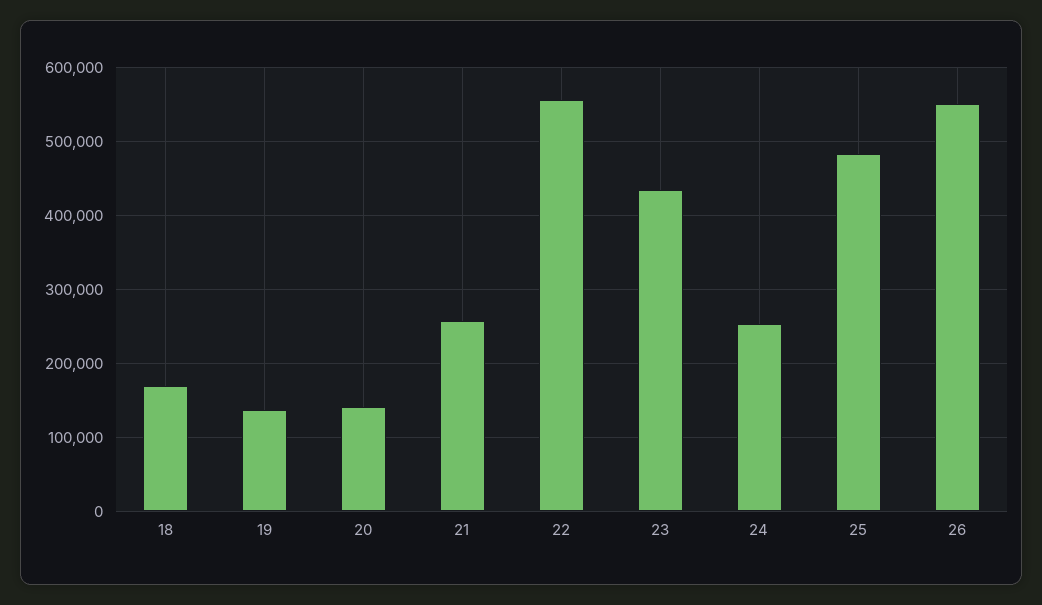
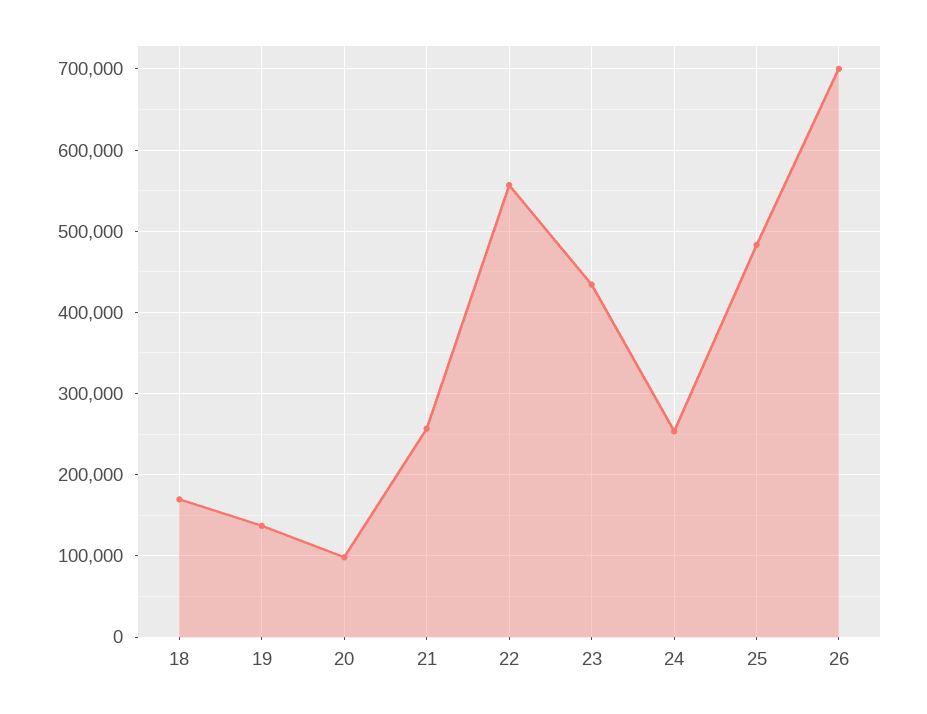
  {
    "18": 170000,
    "19": 140000,
-   "20": 140000,
+   "20": 100000,
    "21": 260000,
    "22": 560000,
    "23": 430000,
    "24": 250000,
    "25": 480000,
-   "26": 550000
+   "26": 700000
  }

